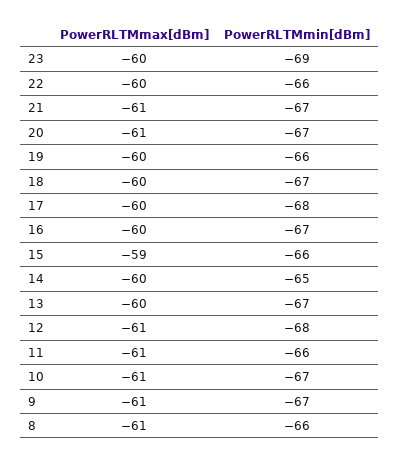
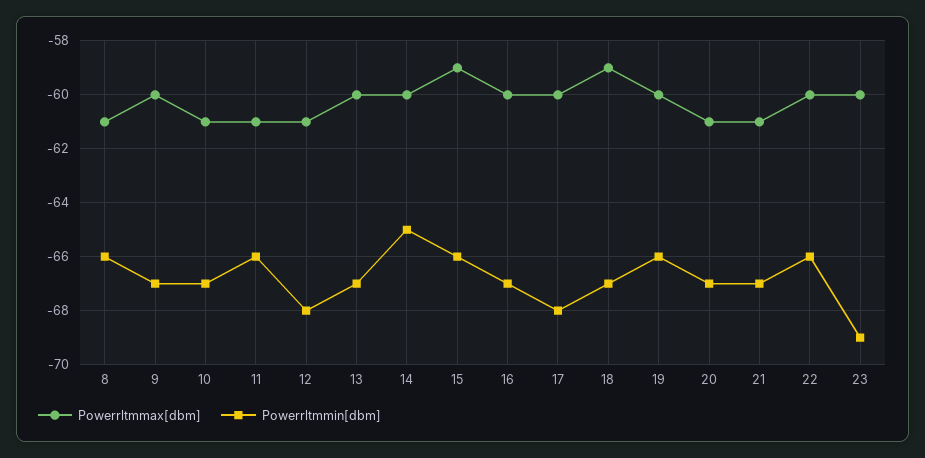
  {
    "PowerRLTMmax[dBm]": {
      "23": -60,
      "22": -60,
      "21": -61,
      "20": -61,
      "19": -60,
-     "18": -60,
+     "18": -59,
      "17": -60,
      "16": -60,
      "15": -59,
      "14": -60,
      "13": -60,
      "12": -61,
      "11": -61,
      "10": -61,
-     "9": -61,
+     "9": -60,
      "8": -61
    },
    "PowerRLTMmin[dBm]": {
      "23": -69,
      "22": -66,
      "21": -67,
      "20": -67,
      "19": -66,
      "18": -67,
      "17": -68,
      "16": -67,
      "15": -66,
      "14": -65,
      "13": -67,
      "12": -68,
      "11": -66,
      "10": -67,
      "9": -67,
      "8": -66
    }
  }

